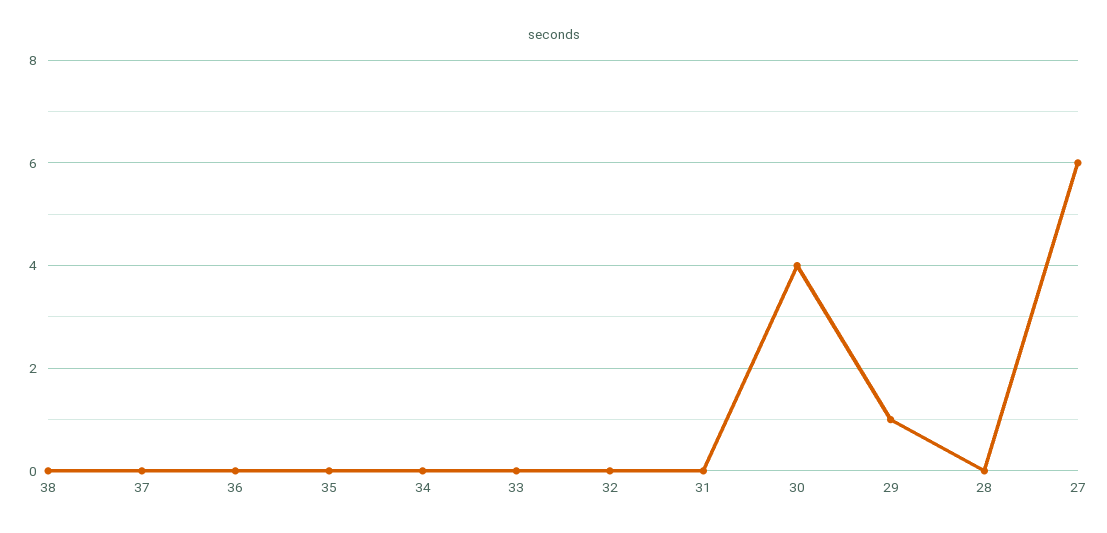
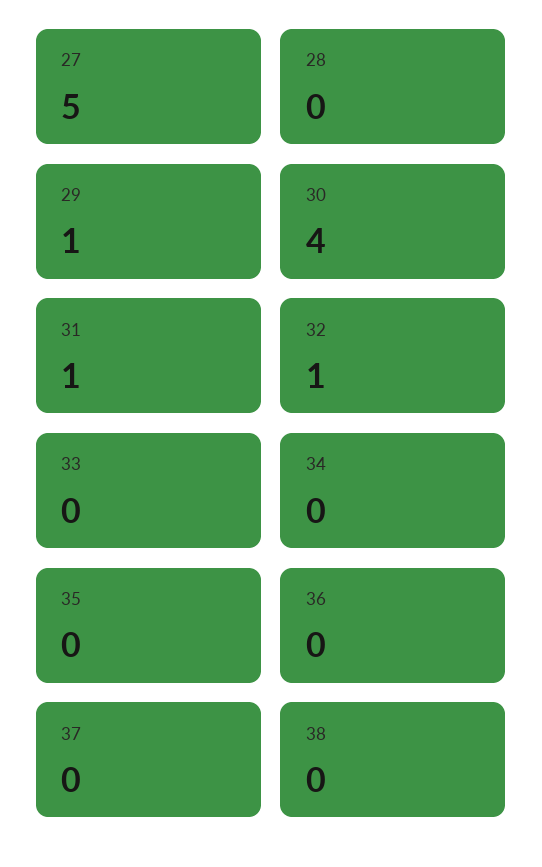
  {
    "38": 0,
    "37": 0,
    "36": 0,
    "35": 0,
    "34": 0,
    "33": 0,
-   "32": 0,
+   "32": 1,
-   "31": 0,
+   "31": 1,
    "30": 4,
    "29": 1,
    "28": 0,
-   "27": 6
+   "27": 5
  }

